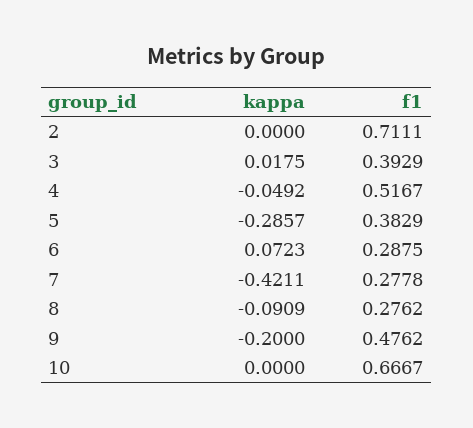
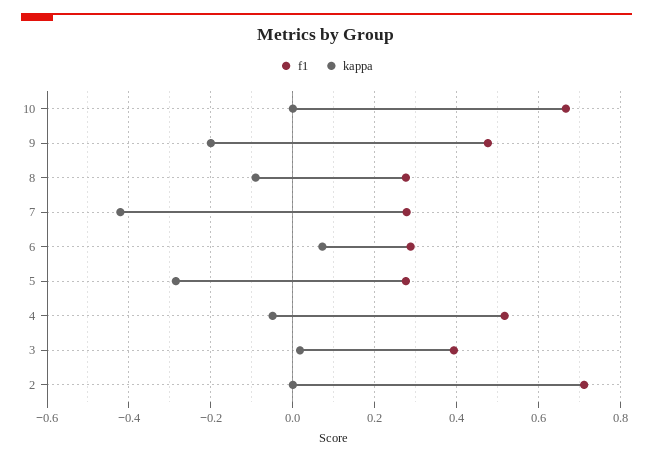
  {
    "kappa": {
      "2": 0,
      "3": 0.0175,
      "4": -0.0492,
      "5": -0.2857,
      "6": 0.0723,
      "7": -0.4211,
      "8": -0.0909,
      "9": -0.2,
      "10": 0
    },
    "f1": {
      "2": 0.7111,
      "3": 0.3929,
      "4": 0.5167,
-     "5": 0.3829,
+     "5": 0.28,
      "6": 0.2875,
      "7": 0.2778,
      "8": 0.2762,
      "9": 0.4762,
      "10": 0.6667
    }
  }

